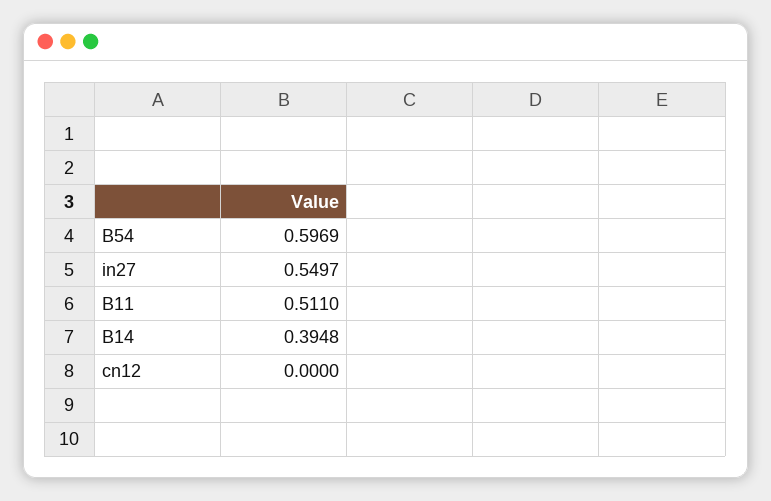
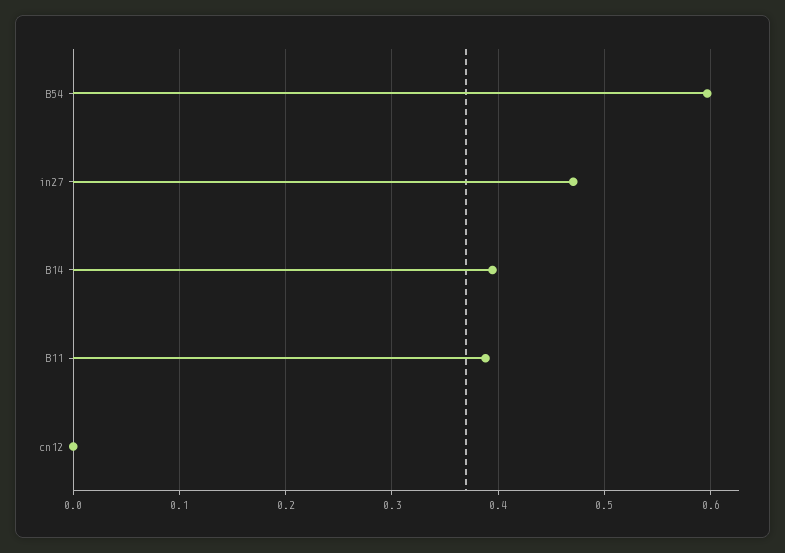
  {
    "B54": 0.5969,
-   "in27": 0.5497,
+   "in27": 0.47,
-   "B11": 0.511,
+   "B11": 0.39,
    "B14": 0.3948,
    "cn12": 0
  }

